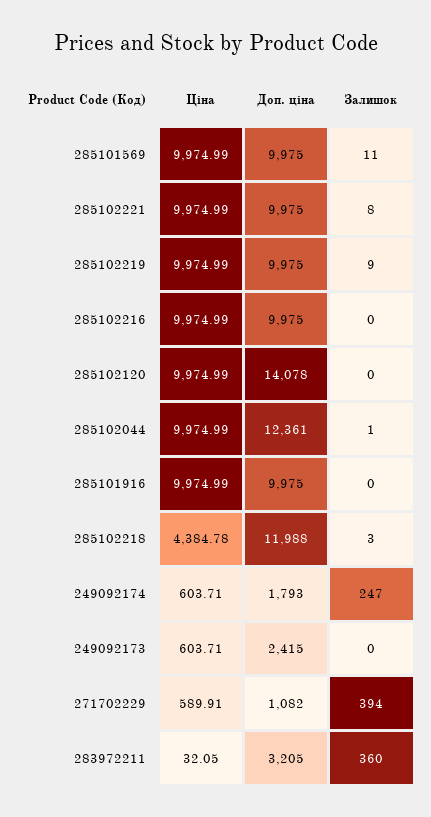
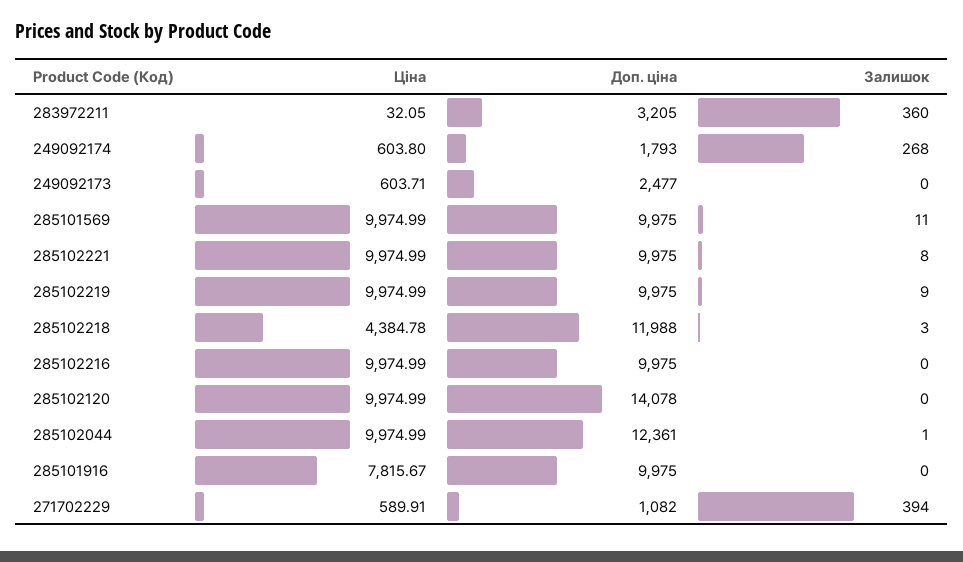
  {
    "Ціна": {
      "285101569": 9974.99,
      "285102221": 9974.99,
      "285102219": 9974.99,
      "285102216": 9974.99,
      "285102120": 9974.99,
      "285102044": 9974.99,
-     "285101916": 9974.99,
+     "285101916": 7815.67,
      "285102218": 4384.78,
-     "249092174": 603.71,
+     "249092174": 603.8,
      "249092173": 603.71,
      "271702229": 589.91,
      "283972211": 32.05
    },
    "Доп. ціна": {
      "285101569": 9975,
      "285102221": 9975,
      "285102219": 9975,
      "285102216": 9975,
      "285102120": 14078,
      "285102044": 12361,
      "285101916": 9975,
      "285102218": 11988,
      "249092174": 1793,
-     "249092173": 2415,
+     "249092173": 2477,
      "271702229": 1082,
      "283972211": 3205
    },
    "Залишок": {
      "285101569": 11,
      "285102221": 8,
      "285102219": 9,
      "285102216": 0,
      "285102120": 0,
      "285102044": 1,
      "285101916": 0,
      "285102218": 3,
-     "249092174": 247,
+     "249092174": 268,
      "249092173": 0,
      "271702229": 394,
      "283972211": 360
    }
  }

